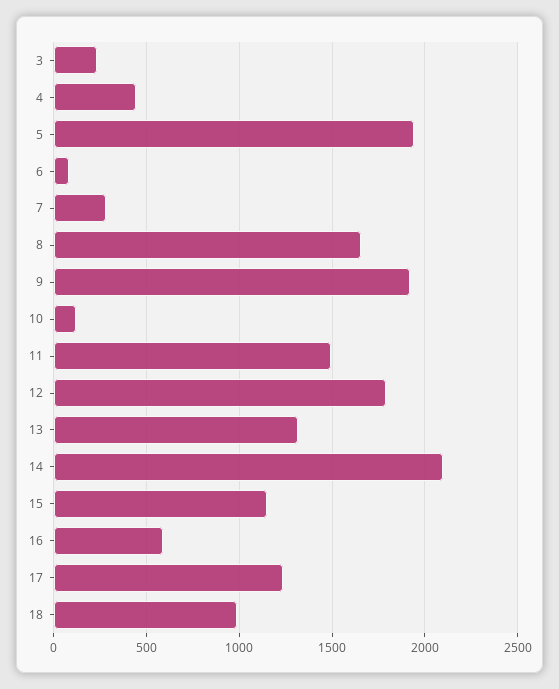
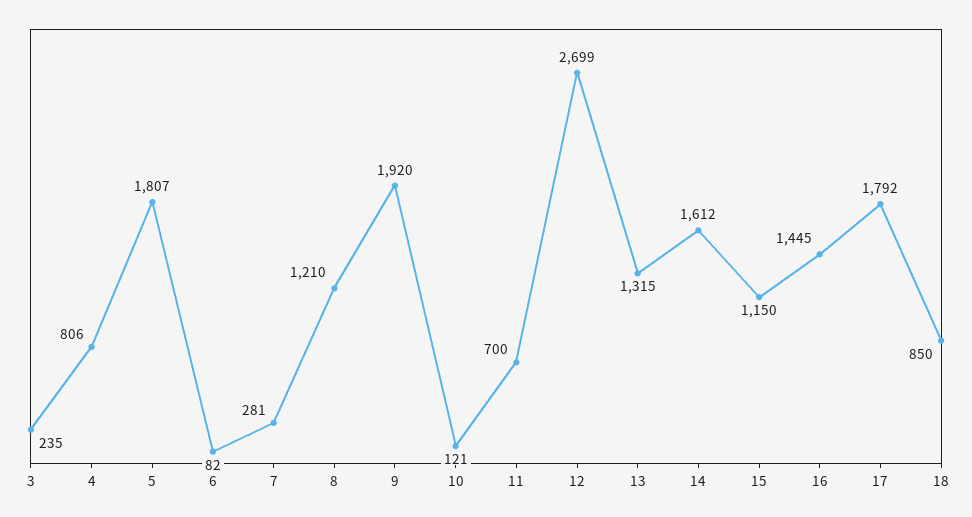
  {
    "3": 235,
-   "4": 450,
+   "4": 806,
-   "5": 1950,
+   "5": 1807,
    "6": 82,
    "7": 281,
-   "8": 1650,
+   "8": 1210,
    "9": 1920,
    "10": 121,
-   "11": 1500,
+   "11": 700,
-   "12": 1800,
+   "12": 2699,
    "13": 1315,
-   "14": 2100,
+   "14": 1612,
    "15": 1150,
-   "16": 600,
+   "16": 1445,
-   "17": 1250,
+   "17": 1792,
-   "18": 1000
+   "18": 850
  }

